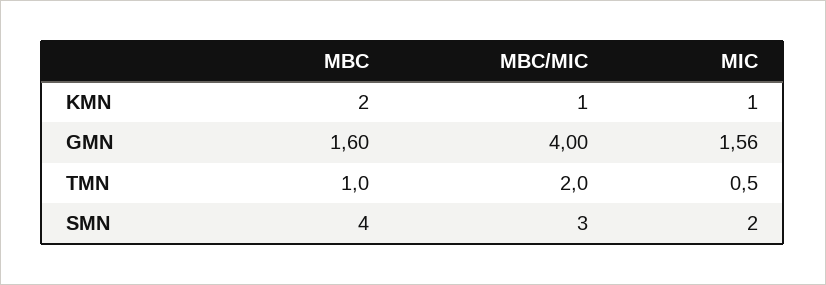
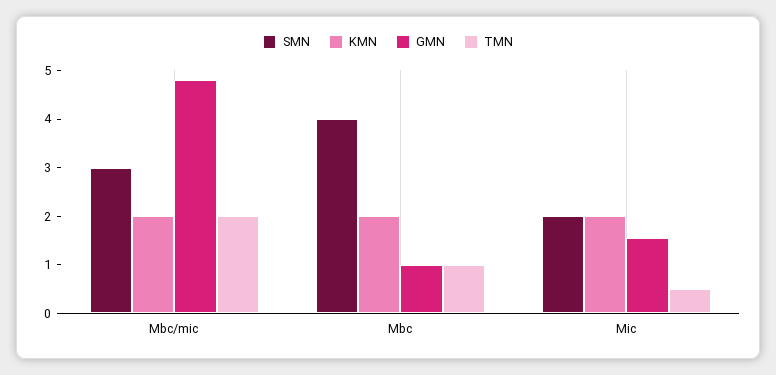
  {
    "KMN": {
      "MBC": 2,
-     "MBC/MIC": 1,
+     "MBC/MIC": 2,
-     "MIC": 1
+     "MIC": 2
    },
    "GMN": {
-     "MBC": 1.6,
+     "MBC": 1,
-     "MBC/MIC": 4,
+     "MBC/MIC": 4.8,
      "MIC": 1.56
    },
    "TMN": {
      "MBC": 1,
      "MBC/MIC": 2,
      "MIC": 0.5
    },
    "SMN": {
      "MBC": 4,
      "MBC/MIC": 3,
      "MIC": 2
    }
  }

